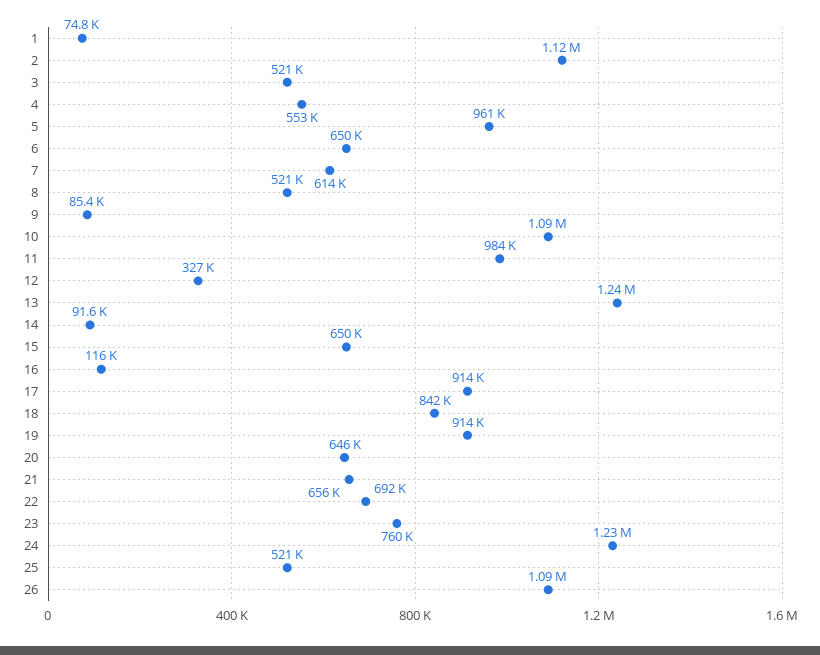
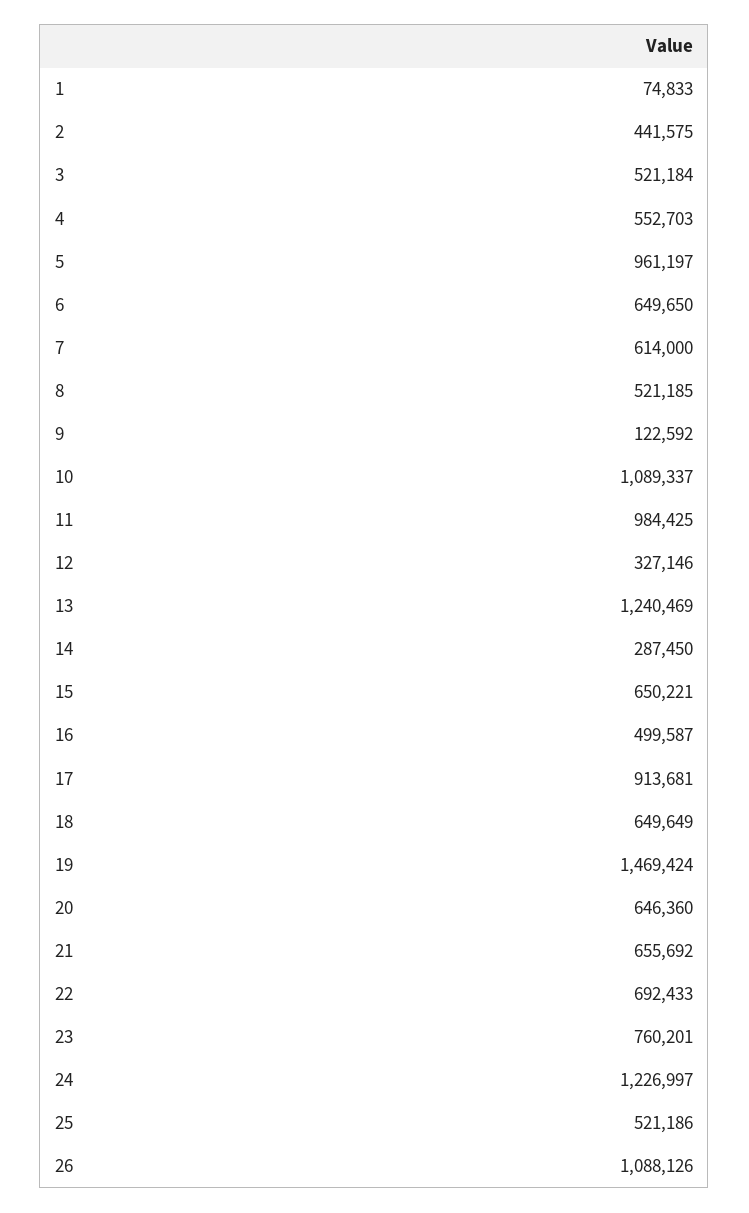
  {
    "1": 74833,
-   "2": 1120000,
+   "2": 441575,
    "3": 521184,
    "4": 552703,
    "5": 961197,
    "6": 649650,
    "7": 614000,
    "8": 521185,
-   "9": 85400,
+   "9": 122592,
    "10": 1089337,
    "11": 984425,
    "12": 327146,
    "13": 1240469,
-   "14": 91600,
+   "14": 287450,
    "15": 650221,
-   "16": 116000,
+   "16": 499587,
    "17": 913681,
-   "18": 842000,
+   "18": 649649,
-   "19": 914000,
+   "19": 1469424,
    "20": 646360,
    "21": 655692,
    "22": 692433,
    "23": 760201,
    "24": 1226997,
    "25": 521186,
    "26": 1088126
  }

